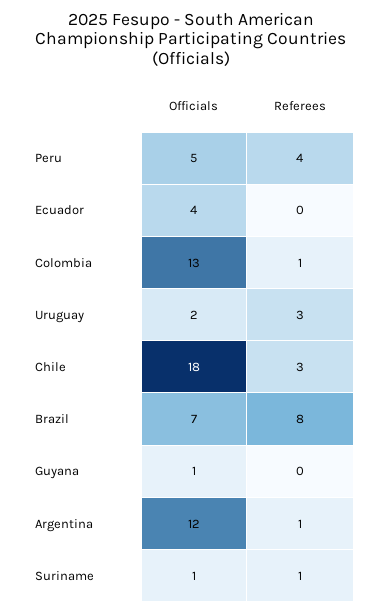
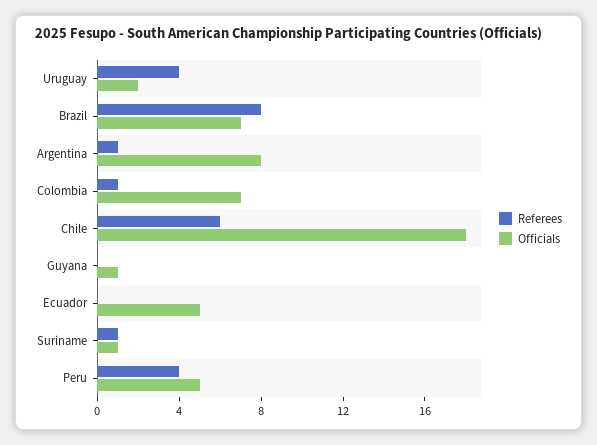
  {
    "Officials": {
      "Peru": 5,
-     "Ecuador": 4,
+     "Ecuador": 5,
-     "Colombia": 13,
+     "Colombia": 7,
      "Uruguay": 2,
      "Chile": 18,
      "Brazil": 7,
      "Guyana": 1,
-     "Argentina": 12,
+     "Argentina": 8,
      "Suriname": 1
    },
    "Referees": {
      "Peru": 4,
      "Ecuador": 0,
      "Colombia": 1,
-     "Uruguay": 3,
+     "Uruguay": 4,
-     "Chile": 3,
+     "Chile": 6,
      "Brazil": 8,
      "Guyana": 0,
      "Argentina": 1,
      "Suriname": 1
    }
  }

